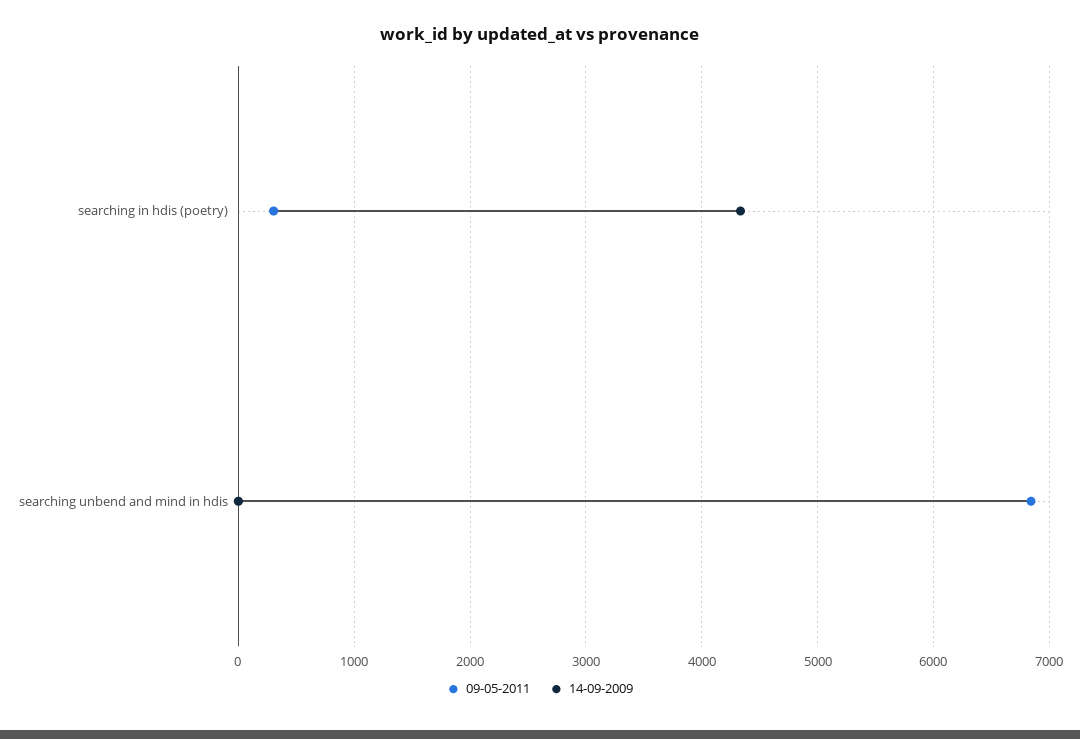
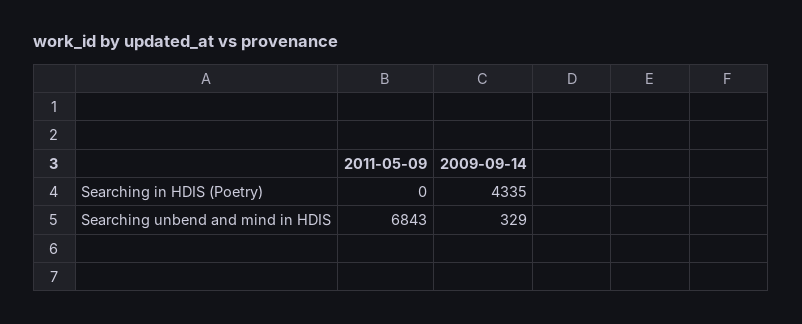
  {
    "09-05-2011": {
-     "searching in hdis (poetry)": 300,
+     "searching in hdis (poetry)": 0,
      "searching unbend and mind in hdis": 6843
    },
    "14-09-2009": {
      "searching in hdis (poetry)": 4335,
-     "searching unbend and mind in hdis": 0
+     "searching unbend and mind in hdis": 329
    }
  }

